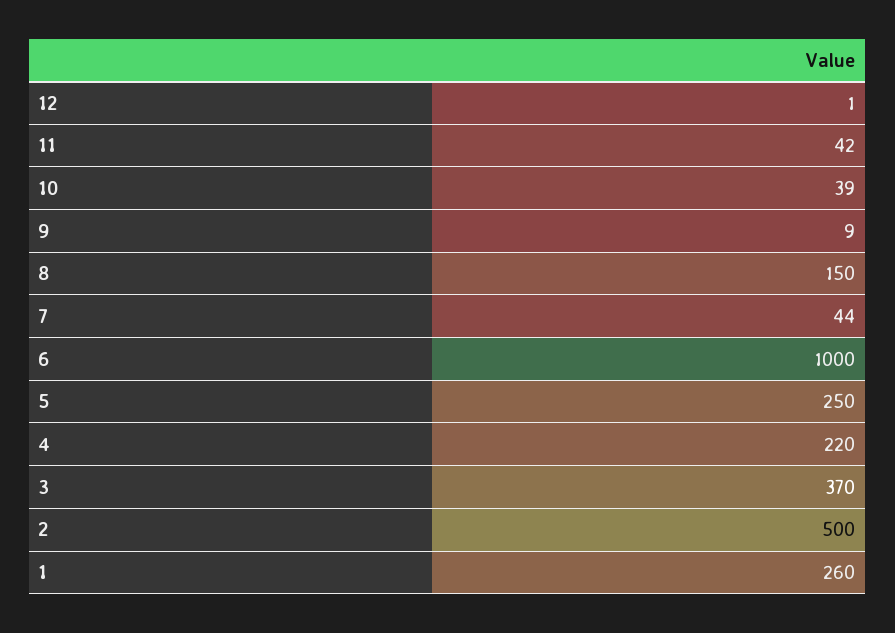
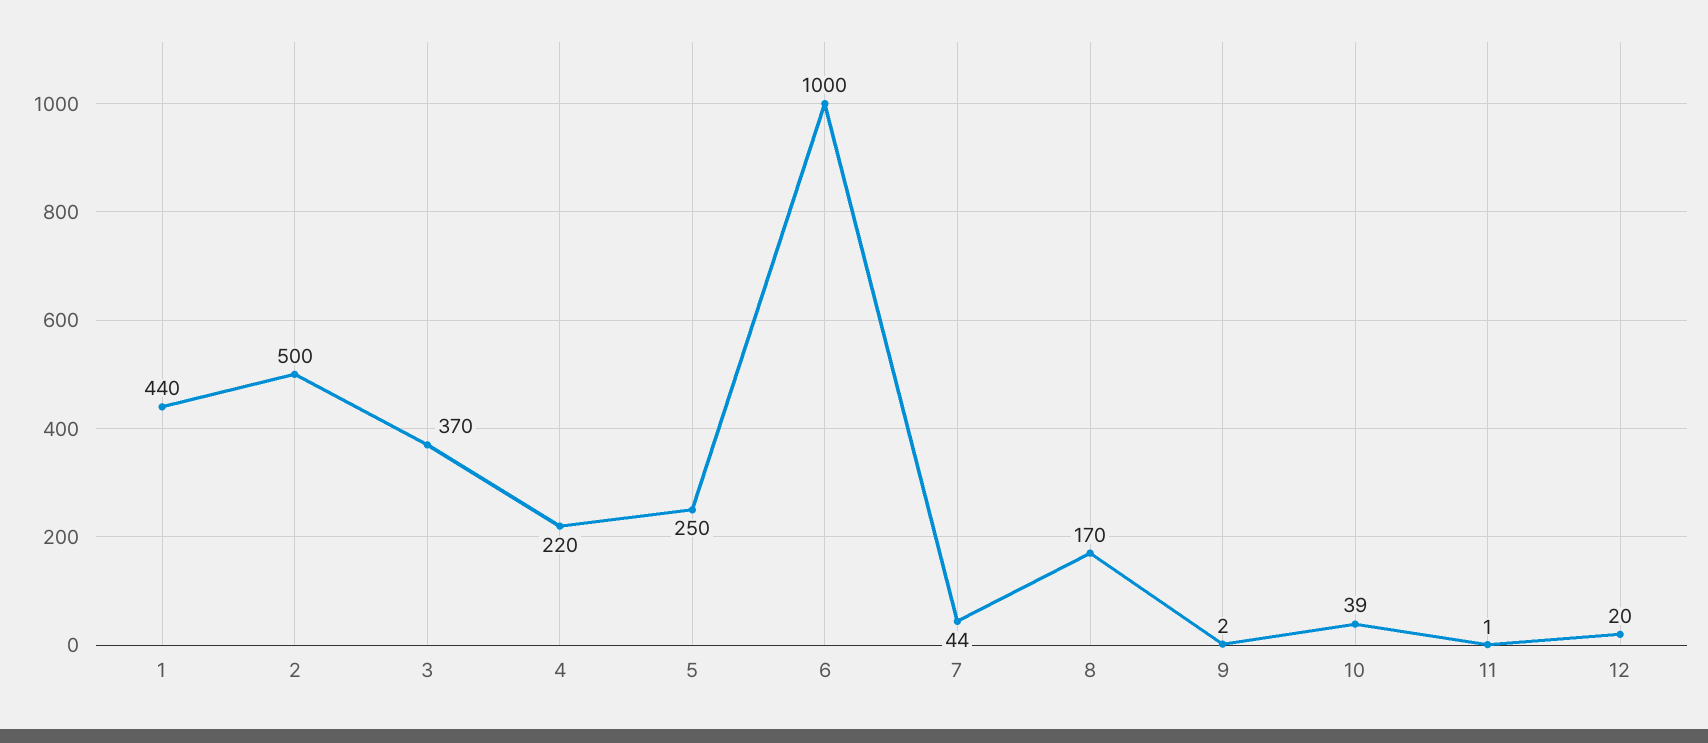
  {
-   "12": 1,
+   "12": 20,
-   "11": 42,
+   "11": 1,
    "10": 39,
-   "9": 9,
+   "9": 2,
-   "8": 150,
+   "8": 170,
    "7": 44,
    "6": 1000,
    "5": 250,
    "4": 220,
    "3": 370,
    "2": 500,
-   "1": 260
+   "1": 440
  }

